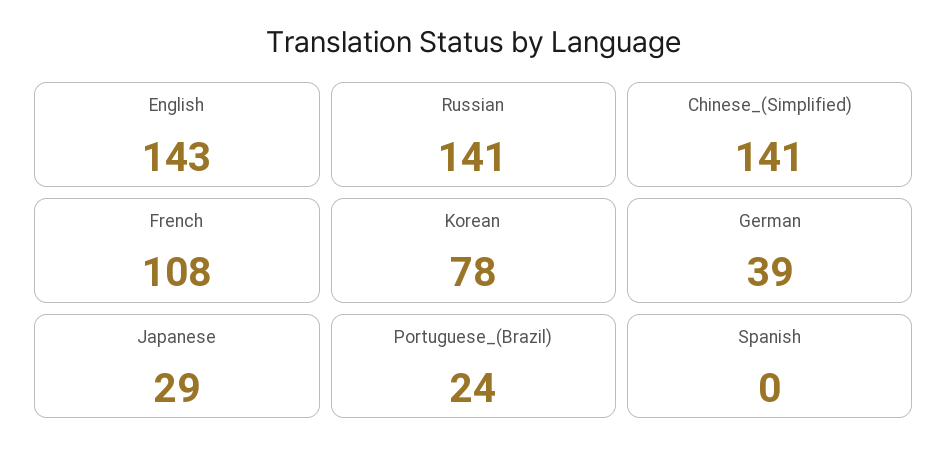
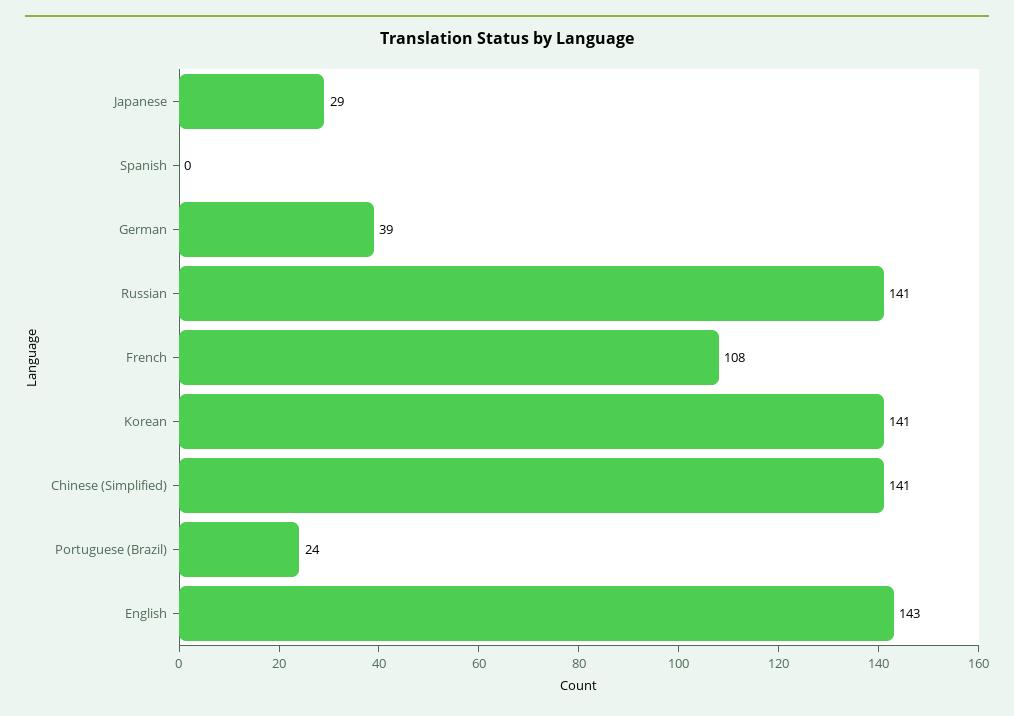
  {
    "English": 143,
    "Russian": 141,
    "Chinese_(Simplified)": 141,
    "French": 108,
-   "Korean": 78,
+   "Korean": 141,
    "German": 39,
    "Japanese": 29,
    "Portuguese_(Brazil)": 24,
    "Spanish": 0
  }

